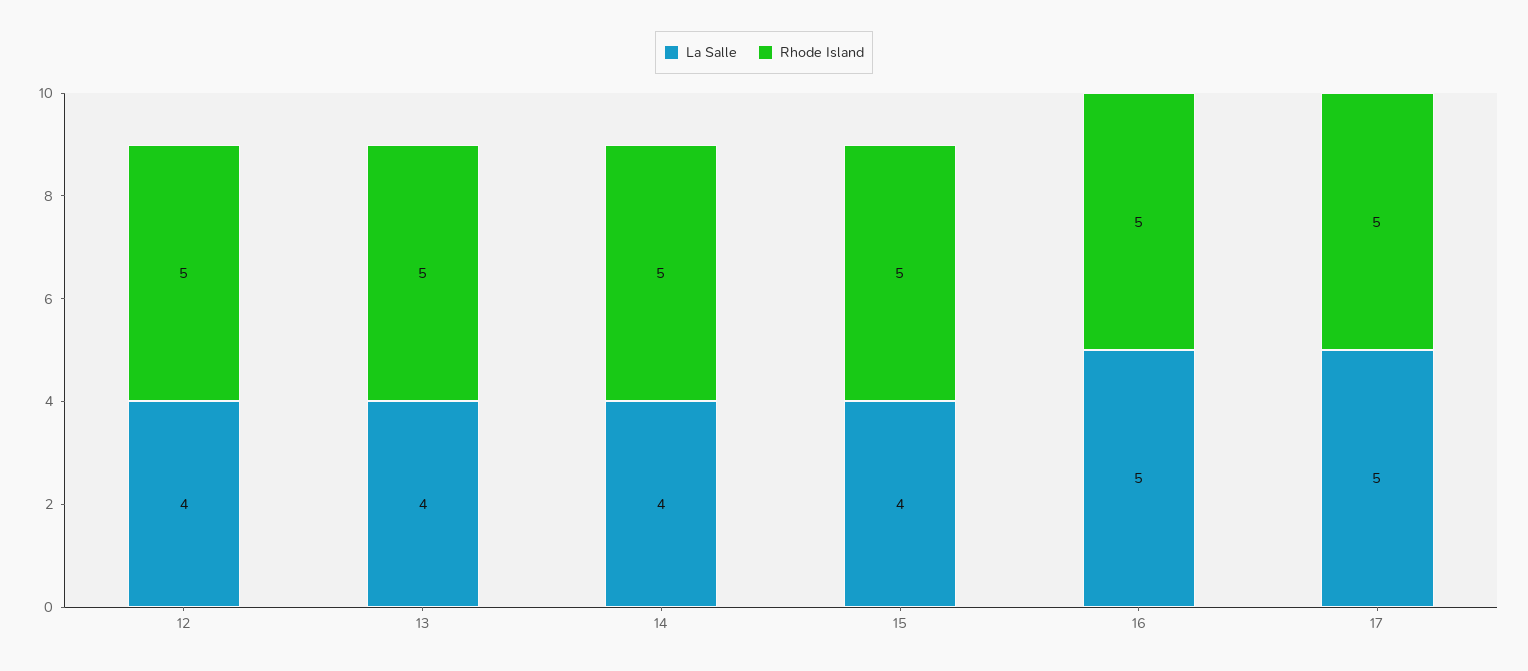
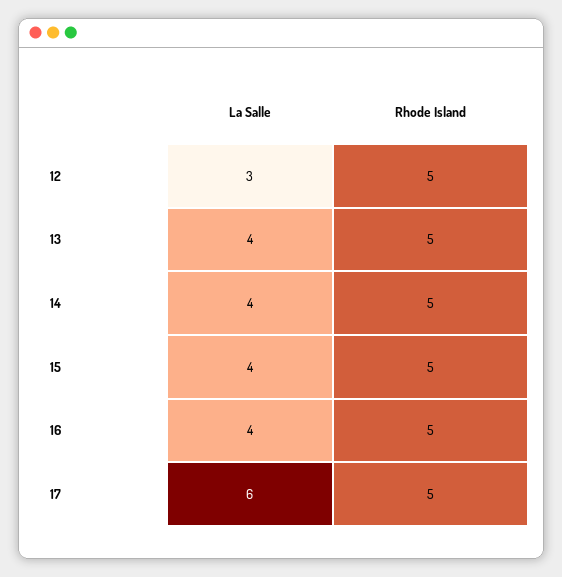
  {
    "La Salle": {
-     "12": 4,
+     "12": 3,
      "13": 4,
      "14": 4,
      "15": 4,
-     "16": 5,
+     "16": 4,
-     "17": 5
+     "17": 6
    },
    "Rhode Island": {
      "12": 5,
      "13": 5,
      "14": 5,
      "15": 5,
      "16": 5,
      "17": 5
    }
  }

